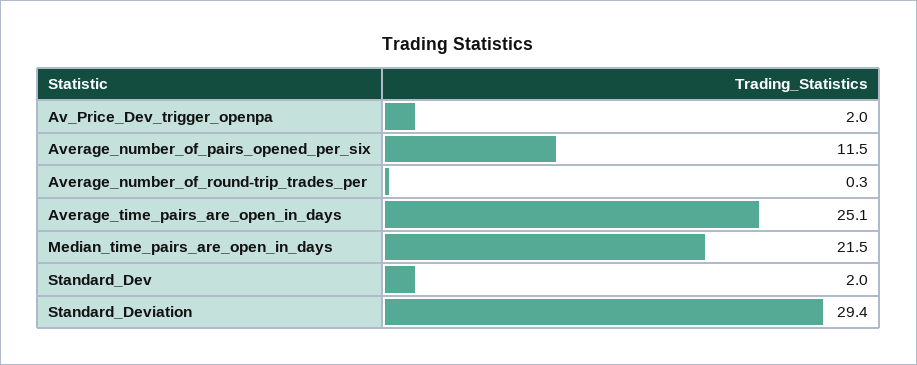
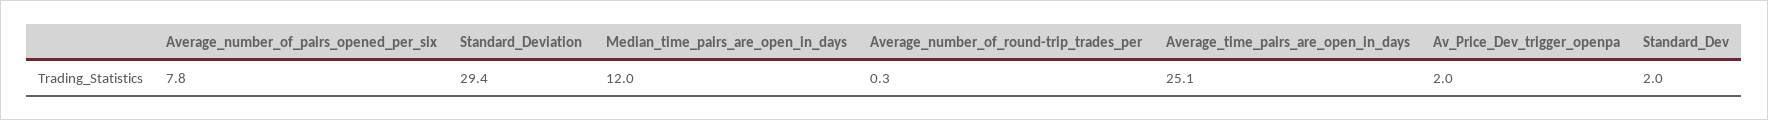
  {
    "Av_Price_Dev_trigger_openpa": 2,
-   "Average_number_of_pairs_opened_per_six": 11.5,
+   "Average_number_of_pairs_opened_per_six": 7.8,
    "Average_number_of_round-trip_trades_per": 0.3,
    "Average_time_pairs_are_open_in_days": 25.1,
-   "Median_time_pairs_are_open_in_days": 21.5,
+   "Median_time_pairs_are_open_in_days": 12,
    "Standard_Dev": 2,
    "Standard_Deviation": 29.4
  }

